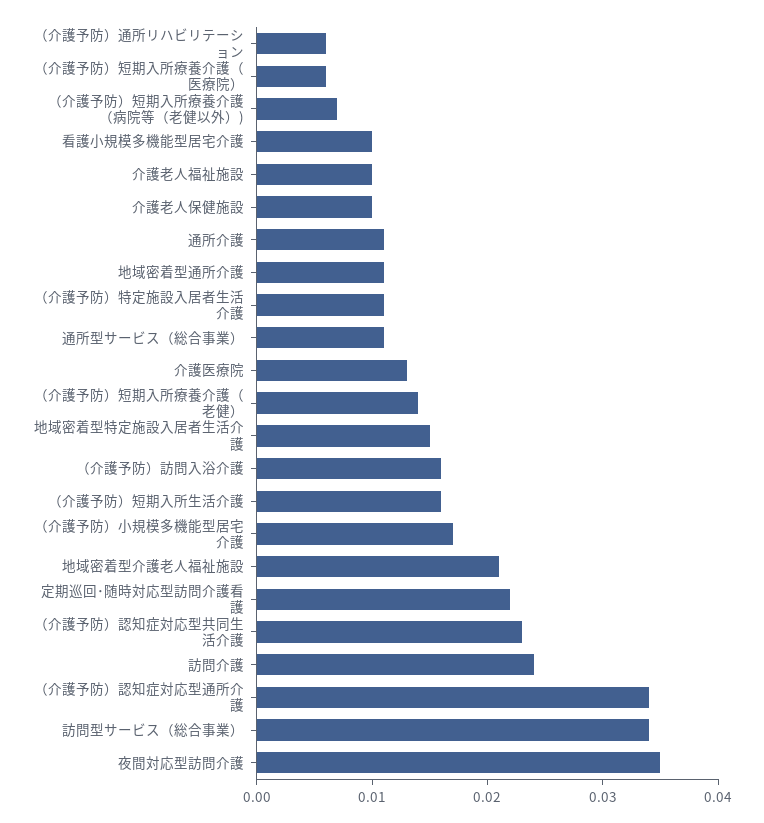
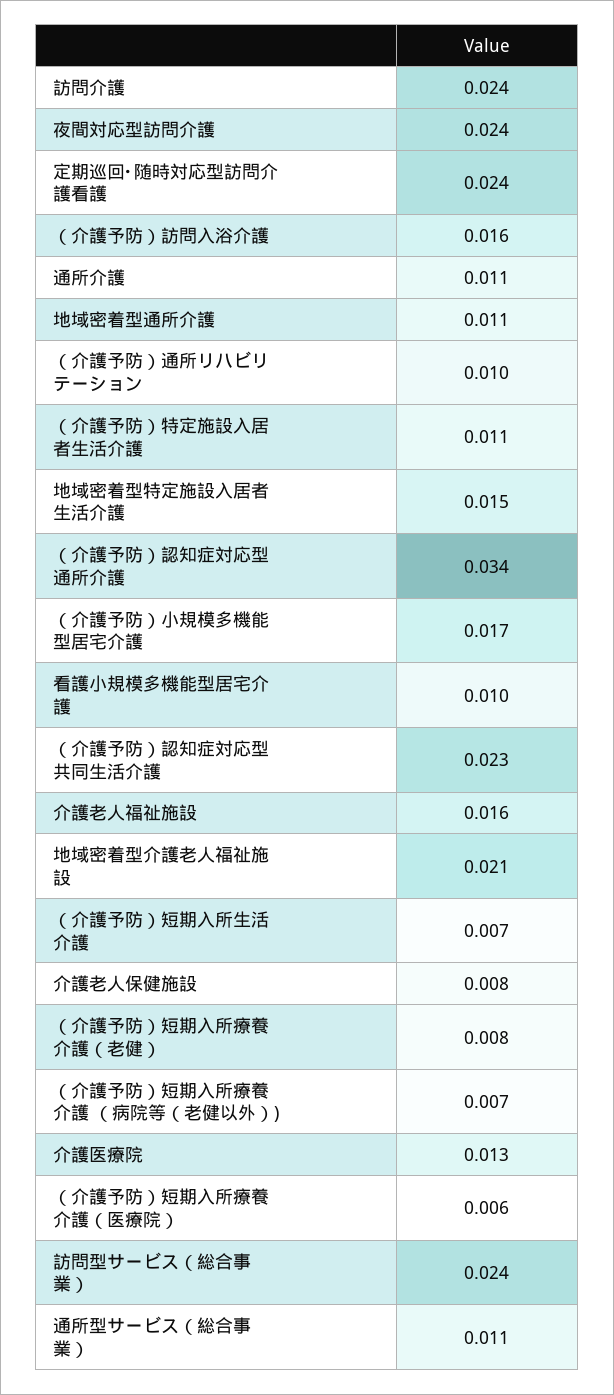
  {
-   "（介護予防）通所リハビリテーション": 0.006,
+   "（介護予防）通所リハビリテーション": 0.01,
    "（介護予防）短期入所療養介護（医療院）": 0.006,
    "（介護予防）短期入所療養介護 （病院等（老健以外）)": 0.007,
    "看護小規模多機能型居宅介護": 0.01,
-   "介護老人福祉施設": 0.01,
+   "介護老人福祉施設": 0.016,
-   "介護老人保健施設": 0.01,
+   "介護老人保健施設": 0.008,
    "通所介護": 0.011,
    "地域密着型通所介護": 0.011,
    "（介護予防）特定施設入居者生活介護": 0.011,
    "通所型サービス（総合事業）": 0.011,
    "介護医療院": 0.013,
-   "（介護予防）短期入所療養介護（老健）": 0.014,
+   "（介護予防）短期入所療養介護（老健）": 0.008,
    "地域密着型特定施設入居者生活介護": 0.015,
    "（介護予防）訪問入浴介護": 0.016,
-   "（介護予防）短期入所生活介護": 0.016,
+   "（介護予防）短期入所生活介護": 0.007,
    "（介護予防）小規模多機能型居宅介護": 0.017,
    "地域密着型介護老人福祉施設": 0.021,
-   "定期巡回･随時対応型訪問介護看護": 0.022,
+   "定期巡回･随時対応型訪問介護看護": 0.024,
    "（介護予防）認知症対応型共同生活介護": 0.023,
    "訪問介護": 0.024,
    "（介護予防）認知症対応型通所介護": 0.034,
-   "訪問型サービス（総合事業）": 0.034,
+   "訪問型サービス（総合事業）": 0.024,
-   "夜間対応型訪問介護": 0.035
+   "夜間対応型訪問介護": 0.024
  }

